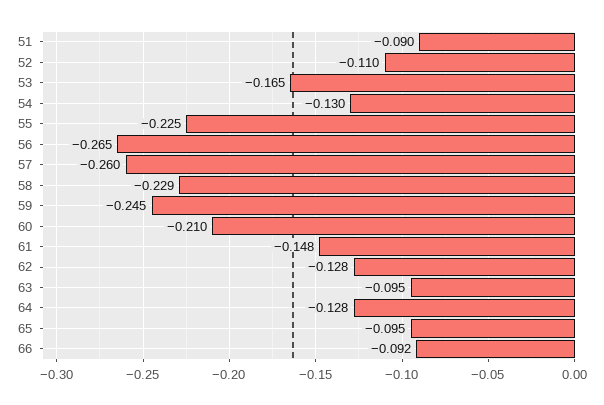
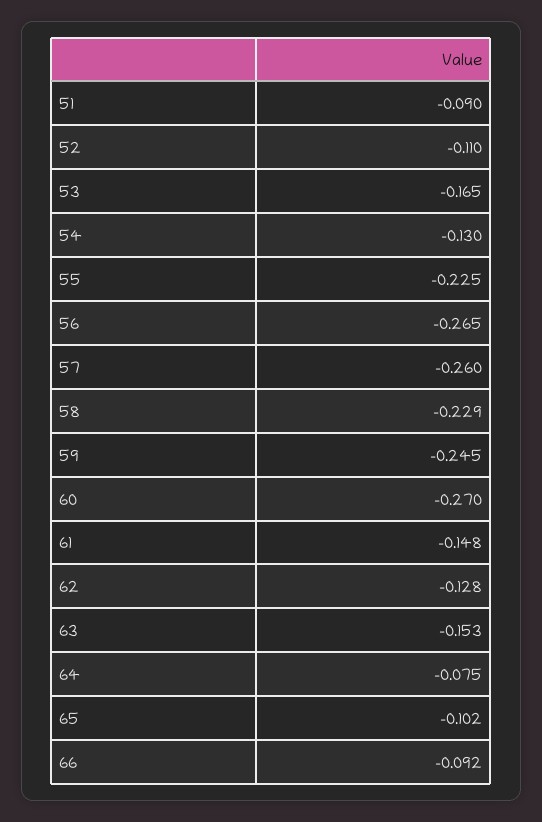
  {
    "51": -0.09,
    "52": -0.11,
    "53": -0.165,
    "54": -0.13,
    "55": -0.225,
    "56": -0.265,
    "57": -0.26,
    "58": -0.229,
    "59": -0.245,
-   "60": -0.21,
+   "60": -0.27,
    "61": -0.148,
    "62": -0.128,
-   "63": -0.095,
+   "63": -0.153,
-   "64": -0.128,
+   "64": -0.075,
-   "65": -0.095,
+   "65": -0.102,
    "66": -0.092
  }

